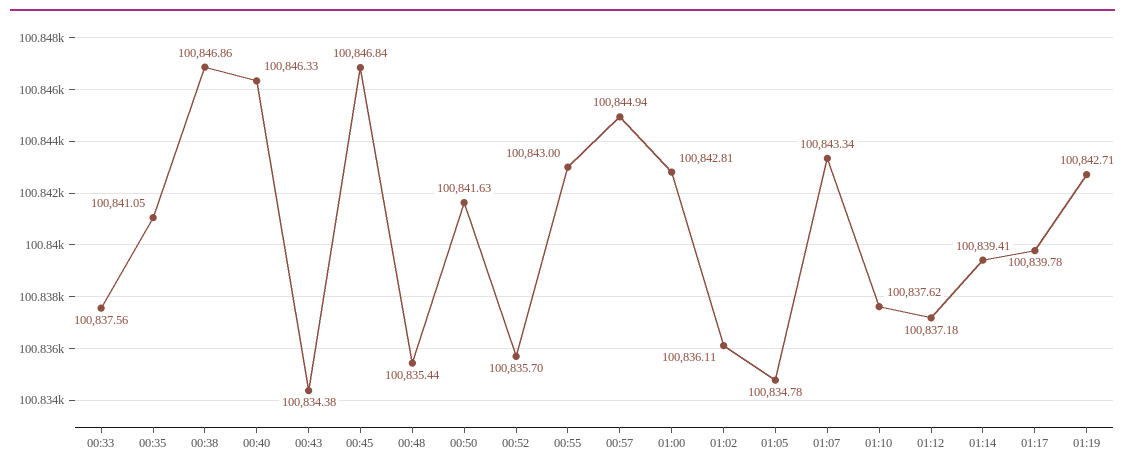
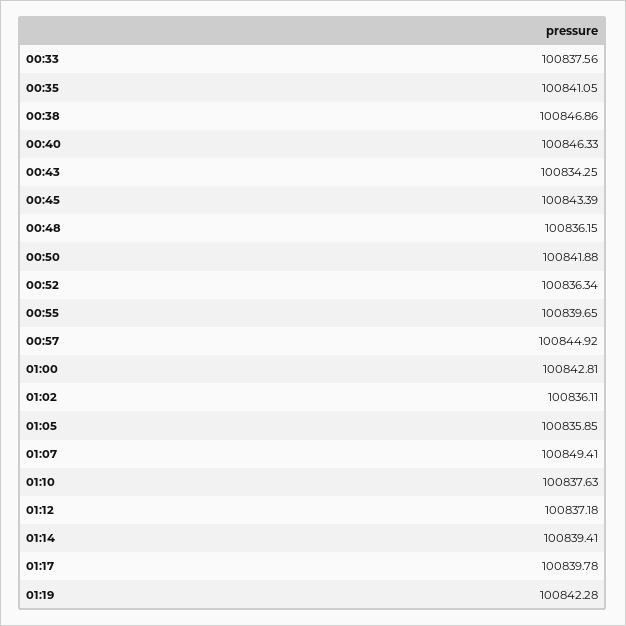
  {
    "00:33": 100837.56,
    "00:35": 100841.05,
    "00:38": 100846.86,
    "00:40": 100846.33,
-   "00:43": 100834.38,
+   "00:43": 100834.25,
-   "00:45": 100846.84,
+   "00:45": 100843.39,
-   "00:48": 100835.44,
+   "00:48": 100836.15,
-   "00:50": 100841.63,
+   "00:50": 100841.88,
-   "00:52": 100835.7,
+   "00:52": 100836.34,
-   "00:55": 100843,
+   "00:55": 100839.65,
-   "00:57": 100844.94,
+   "00:57": 100844.92,
    "01:00": 100842.81,
    "01:02": 100836.11,
-   "01:05": 100834.78,
+   "01:05": 100835.85,
-   "01:07": 100843.34,
+   "01:07": 100849.41,
-   "01:10": 100837.62,
+   "01:10": 100837.63,
    "01:12": 100837.18,
    "01:14": 100839.41,
    "01:17": 100839.78,
-   "01:19": 100842.71
+   "01:19": 100842.28
  }

